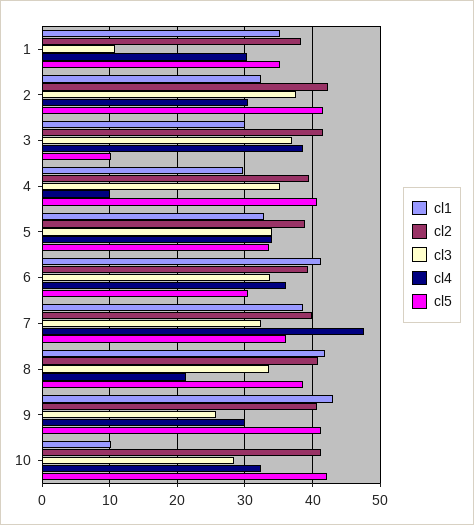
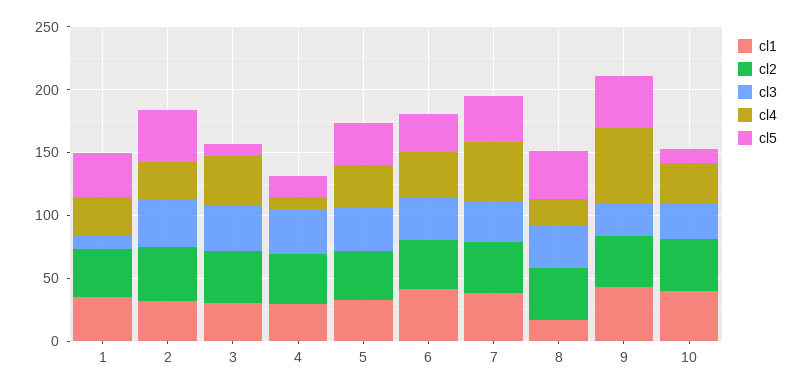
  {
    "cl1": {
      "1": 35,
      "2": 32,
      "3": 30,
      "4": 30,
      "5": 33,
      "6": 41,
      "7": 39,
-     "8": 42,
+     "8": 20,
      "9": 43,
-     "10": 10
+     "10": 40
    },
    "cl2": {
      "1": 38,
      "2": 42,
      "3": 41,
      "4": 39,
      "5": 39,
      "6": 39,
      "7": 40,
      "8": 41,
      "9": 41,
      "10": 41
    },
    "cl3": {
      "1": 11,
      "2": 38,
      "3": 37,
      "4": 35,
      "5": 34,
      "6": 34,
      "7": 32,
      "8": 34,
      "9": 26,
      "10": 28
    },
    "cl4": {
      "1": 30,
      "2": 30,
      "3": 39,
      "4": 10,
      "5": 34,
      "6": 36,
      "7": 48,
      "8": 21,
-     "9": 30,
+     "9": 60,
      "10": 32
    },
    "cl5": {
      "1": 35,
      "2": 41,
      "3": 10,
-     "4": 41,
+     "4": 20,
      "5": 34,
      "6": 30,
      "7": 36,
      "8": 39,
      "9": 41,
-     "10": 42
+     "10": 10
    }
  }

